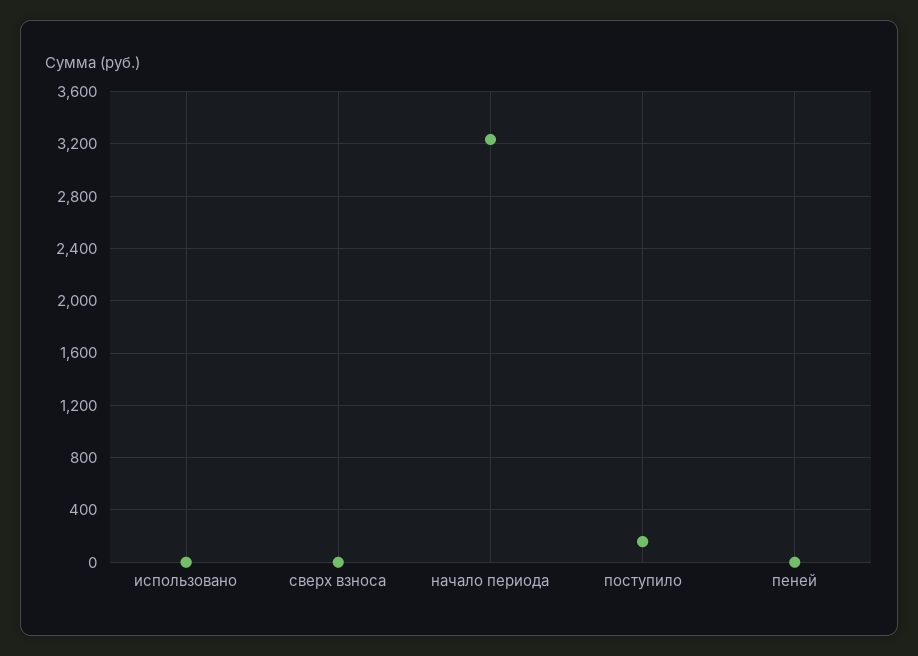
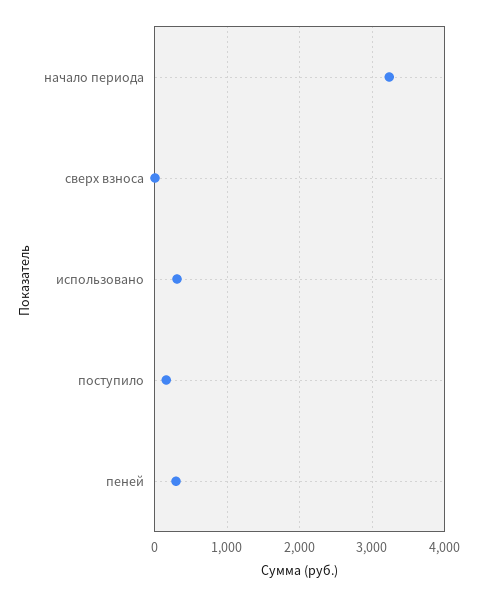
  {
-   "использовано": 0,
+   "использовано": 300,
    "сверх взноса": 0,
    "начало периода": 3250,
    "поступило": 150,
-   "пеней": 0
+   "пеней": 300
  }

